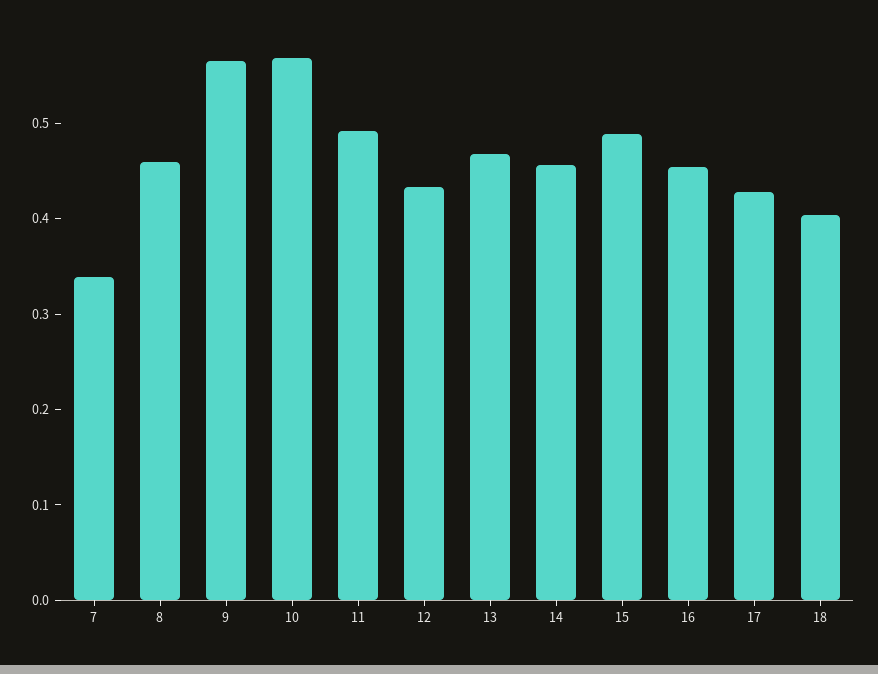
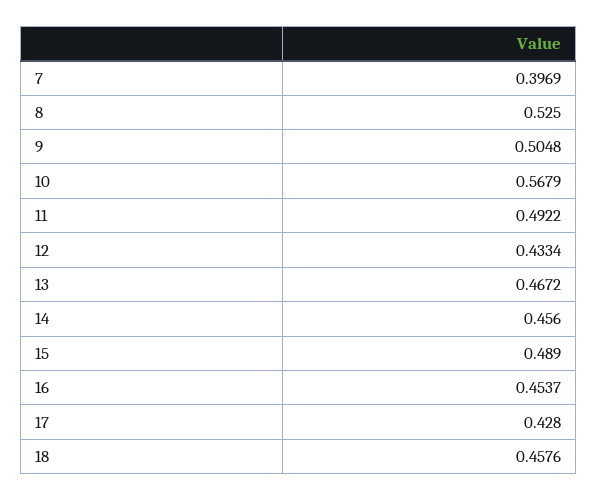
  {
-   "7": 0.34,
+   "7": 0.3969,
-   "8": 0.46,
+   "8": 0.525,
-   "9": 0.56,
+   "9": 0.5048,
    "10": 0.5679,
    "11": 0.4922,
    "12": 0.4334,
    "13": 0.4672,
    "14": 0.456,
    "15": 0.489,
    "16": 0.4537,
    "17": 0.428,
-   "18": 0.4
+   "18": 0.4576
  }

